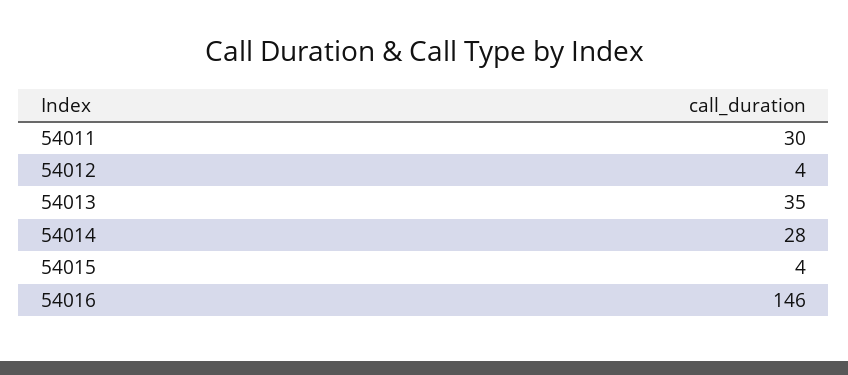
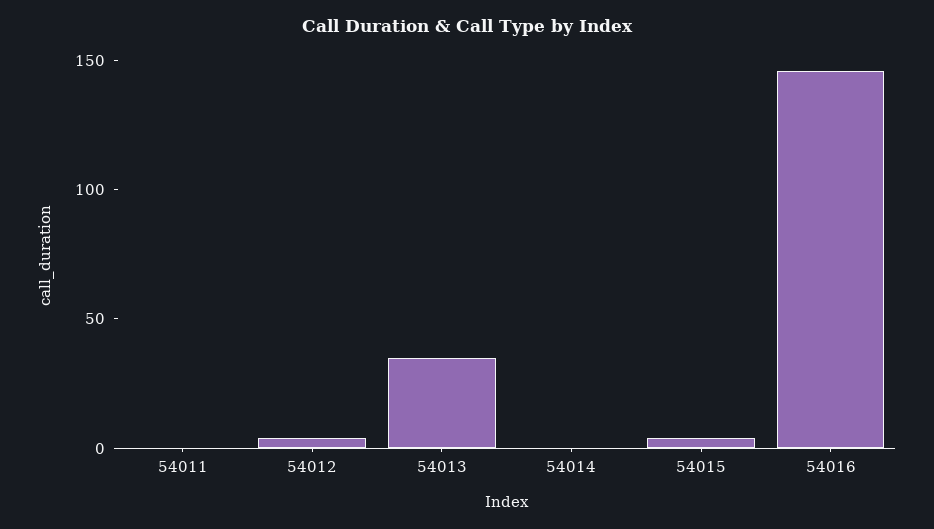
  {
-   "54011": 30,
+   "54011": 0,
    "54012": 4,
    "54013": 35,
-   "54014": 28,
+   "54014": 0,
    "54015": 4,
    "54016": 146
  }

